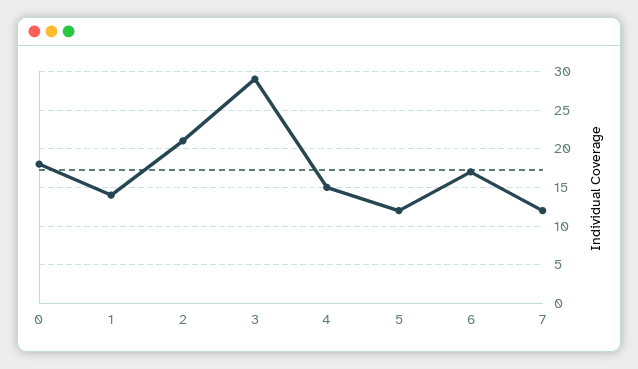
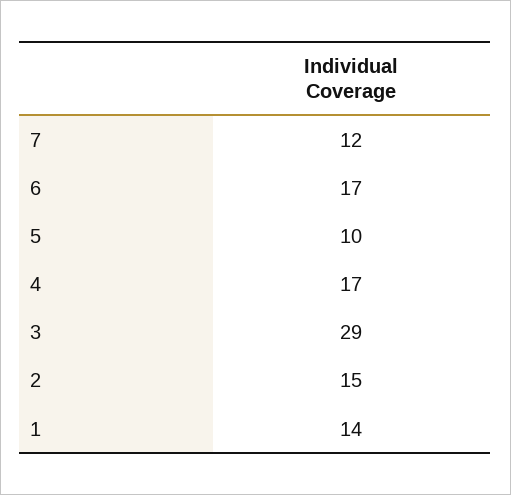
  {
-   "0": 18,
    "1": 14,
-   "2": 21,
+   "2": 15,
    "3": 29,
-   "4": 15,
+   "4": 17,
-   "5": 12,
+   "5": 10,
    "6": 17,
    "7": 12
  }

